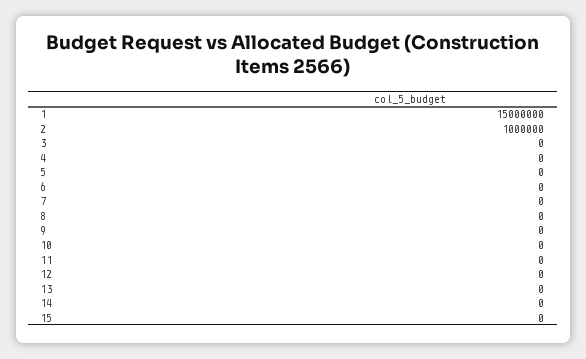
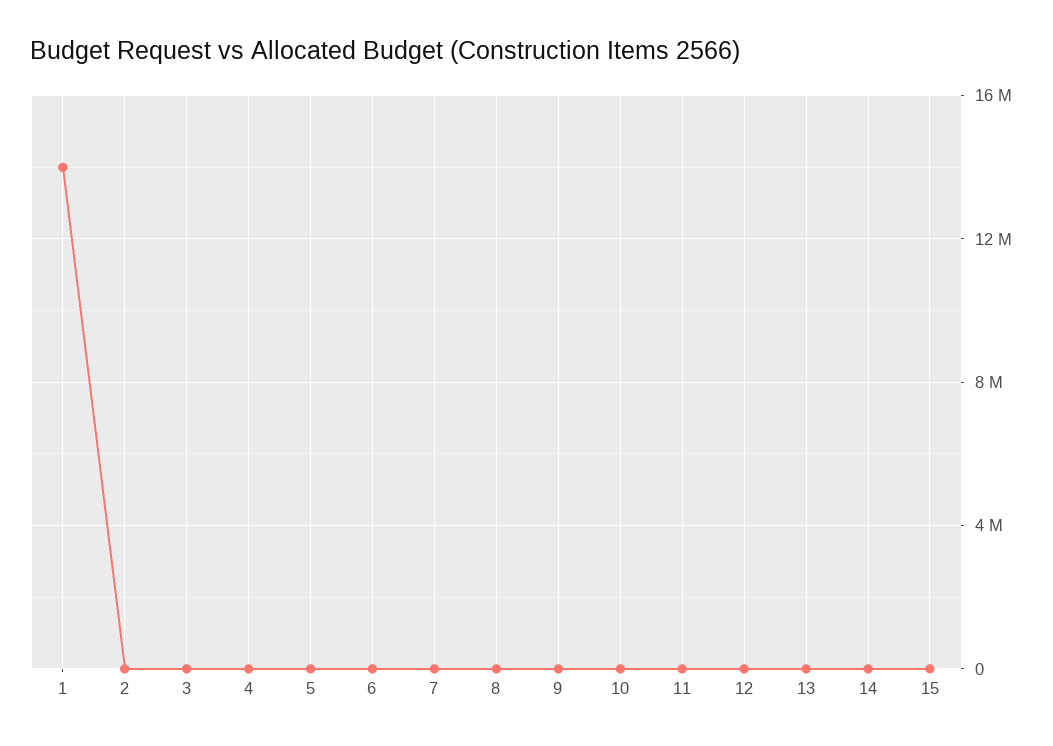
  {
-   "1": 15000000,
+   "1": 14000000,
-   "2": 1000000,
+   "2": 0,
    "3": 0,
    "4": 0,
    "5": 0,
    "6": 0,
    "7": 0,
    "8": 0,
    "9": 0,
    "10": 0,
    "11": 0,
    "12": 0,
    "13": 0,
    "14": 0,
    "15": 0
  }

